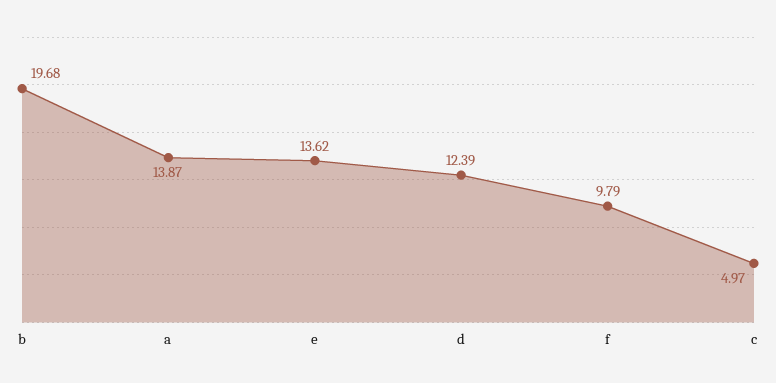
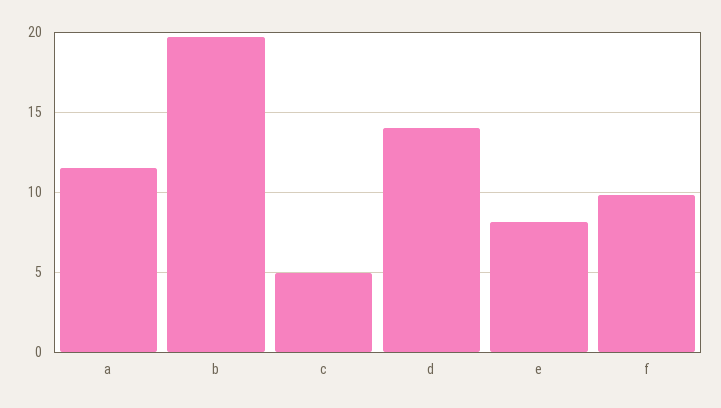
  {
    "b": 19.68,
-   "a": 13.87,
+   "a": 11.5,
-   "e": 13.62,
+   "e": 8,
-   "d": 12.39,
+   "d": 14,
    "f": 9.79,
    "c": 4.97
  }

